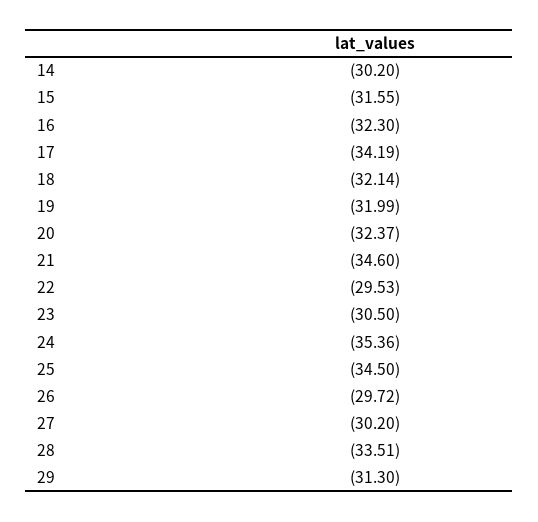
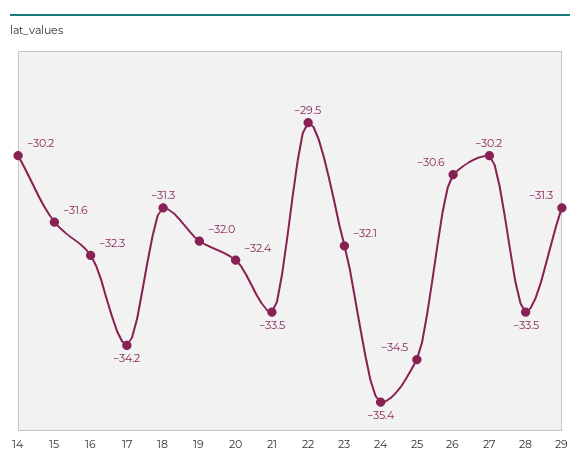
  {
    "14": -30.2,
    "15": -31.55,
    "16": -32.3,
    "17": -34.19,
-   "18": -32.14,
+   "18": -31.3,
    "19": -31.99,
    "20": -32.37,
-   "21": -34.6,
+   "21": -33.5,
    "22": -29.53,
-   "23": -30.5,
+   "23": -32.1,
    "24": -35.36,
    "25": -34.5,
-   "26": -29.72,
+   "26": -30.6,
    "27": -30.2,
    "28": -33.51,
    "29": -31.3
  }

